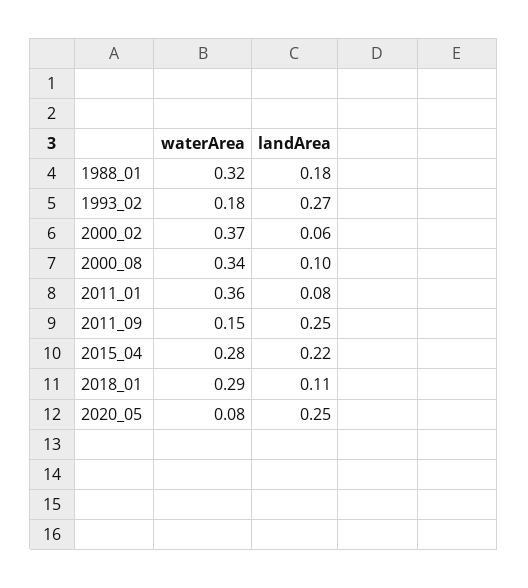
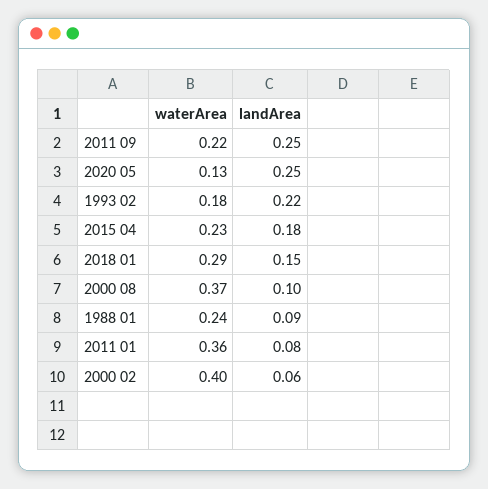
  {
    "waterArea": {
-     "1988_01": 0.32,
+     "1988_01": 0.24,
      "1993_02": 0.18,
-     "2000_02": 0.37,
+     "2000_02": 0.4,
-     "2000_08": 0.34,
+     "2000_08": 0.37,
      "2011_01": 0.36,
-     "2011_09": 0.15,
+     "2011_09": 0.22,
-     "2015_04": 0.28,
+     "2015_04": 0.23,
      "2018_01": 0.29,
-     "2020_05": 0.08
+     "2020_05": 0.13
    },
    "landArea": {
-     "1988_01": 0.18,
+     "1988_01": 0.09,
-     "1993_02": 0.27,
+     "1993_02": 0.22,
      "2000_02": 0.06,
      "2000_08": 0.1,
      "2011_01": 0.08,
      "2011_09": 0.25,
-     "2015_04": 0.22,
+     "2015_04": 0.18,
-     "2018_01": 0.11,
+     "2018_01": 0.15,
      "2020_05": 0.25
    }
  }

